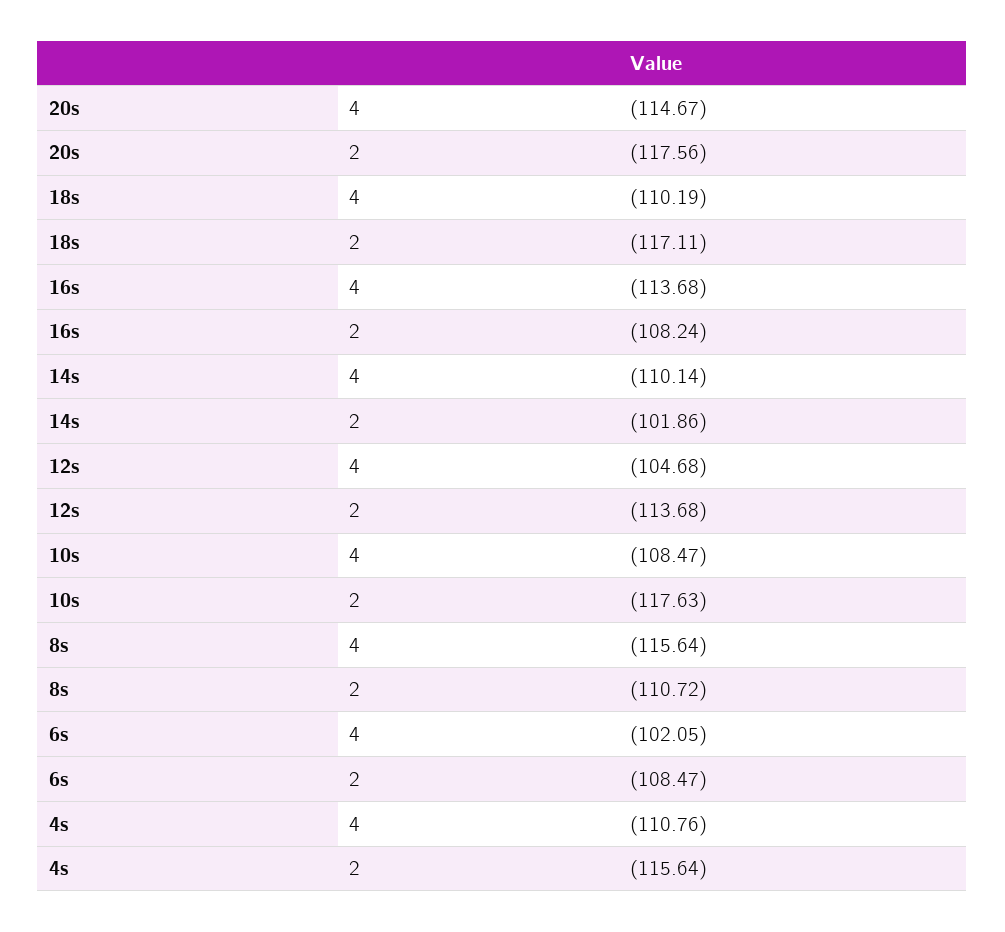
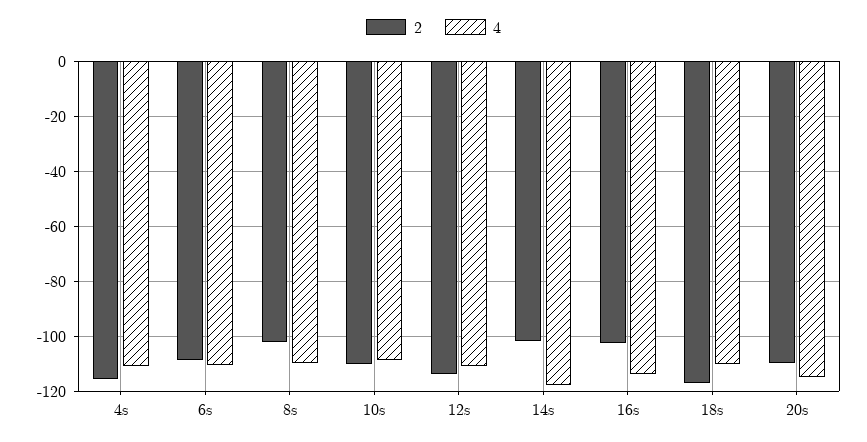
  {
    "4": {
      "20s": -114.67,
      "18s": -110.19,
      "16s": -113.68,
-     "14s": -110.14,
+     "14s": -117.5,
-     "12s": -104.68,
+     "12s": -110,
      "10s": -108.47,
-     "8s": -115.64,
+     "8s": -110,
-     "6s": -102.05,
+     "6s": -110,
      "4s": -110.76
    },
    "2": {
-     "20s": -117.56,
+     "20s": -110,
      "18s": -117.11,
-     "16s": -108.24,
+     "16s": -102.5,
      "14s": -101.86,
      "12s": -113.68,
-     "10s": -117.63,
+     "10s": -110,
-     "8s": -110.72,
+     "8s": -102.5,
      "6s": -108.47,
      "4s": -115.64
    }
  }

